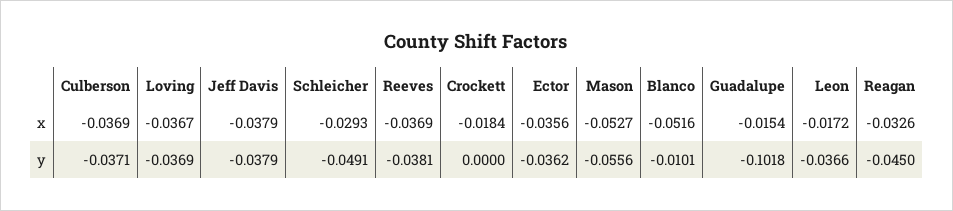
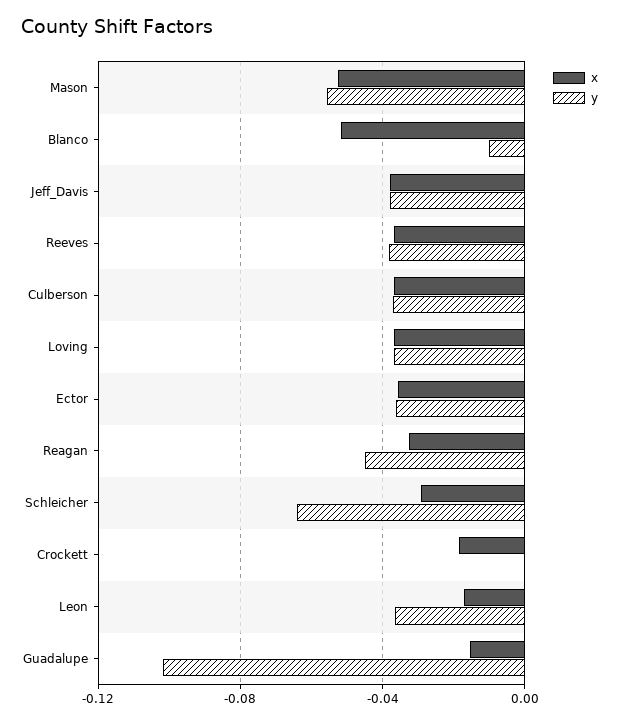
  {
    "x": {
      "Culberson": -0.0369,
      "Loving": -0.0367,
      "Jeff Davis": -0.0379,
      "Schleicher": -0.0293,
      "Reeves": -0.0369,
      "Crockett": -0.0184,
      "Ector": -0.0356,
      "Mason": -0.0527,
      "Blanco": -0.0516,
      "Guadalupe": -0.0154,
      "Leon": -0.0172,
      "Reagan": -0.0326
    },
    "y": {
      "Culberson": -0.0371,
      "Loving": -0.0369,
      "Jeff Davis": -0.0379,
-     "Schleicher": -0.0491,
+     "Schleicher": -0.065,
      "Reeves": -0.0381,
      "Crockett": 0,
      "Ector": -0.0362,
      "Mason": -0.0556,
      "Blanco": -0.0101,
      "Guadalupe": -0.1018,
      "Leon": -0.0366,
      "Reagan": -0.045
    }
  }

